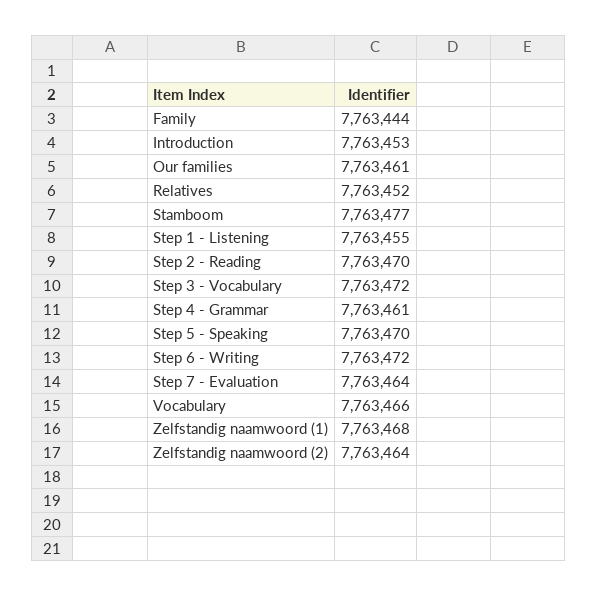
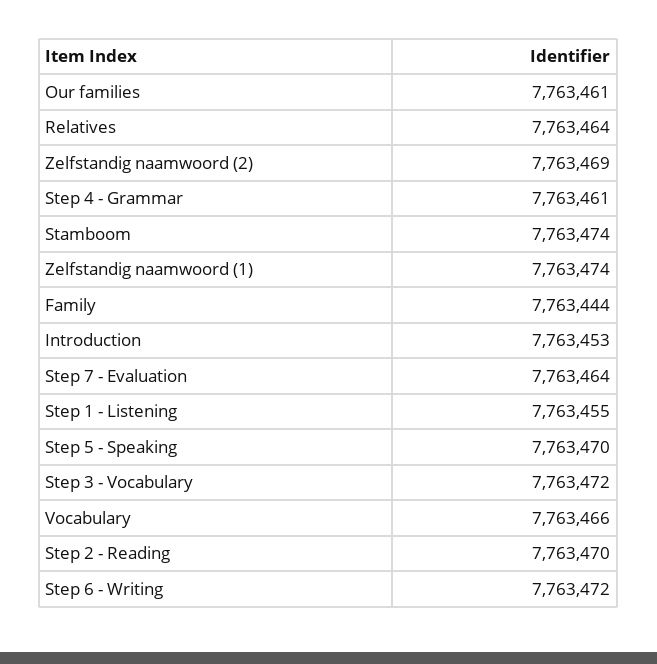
  {
    "Family": 7763444,
    "Introduction": 7763453,
    "Our families": 7763461,
-   "Relatives": 7763452,
+   "Relatives": 7763464,
-   "Stamboom": 7763477,
+   "Stamboom": 7763474,
    "Step 1 - Listening": 7763455,
    "Step 2 - Reading": 7763470,
    "Step 3 - Vocabulary": 7763472,
    "Step 4 - Grammar": 7763461,
    "Step 5 - Speaking": 7763470,
    "Step 6 - Writing": 7763472,
    "Step 7 - Evaluation": 7763464,
    "Vocabulary": 7763466,
-   "Zelfstandig naamwoord (1)": 7763468,
+   "Zelfstandig naamwoord (1)": 7763474,
-   "Zelfstandig naamwoord (2)": 7763464
+   "Zelfstandig naamwoord (2)": 7763469
  }

